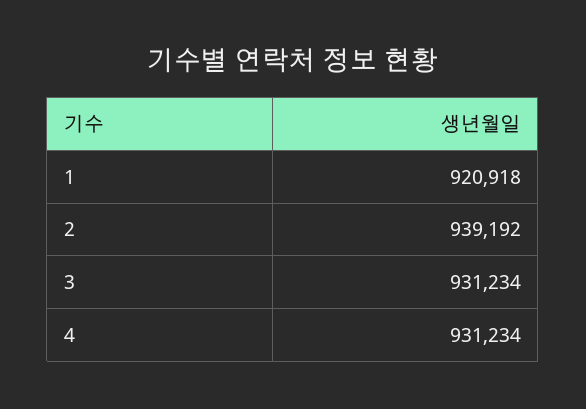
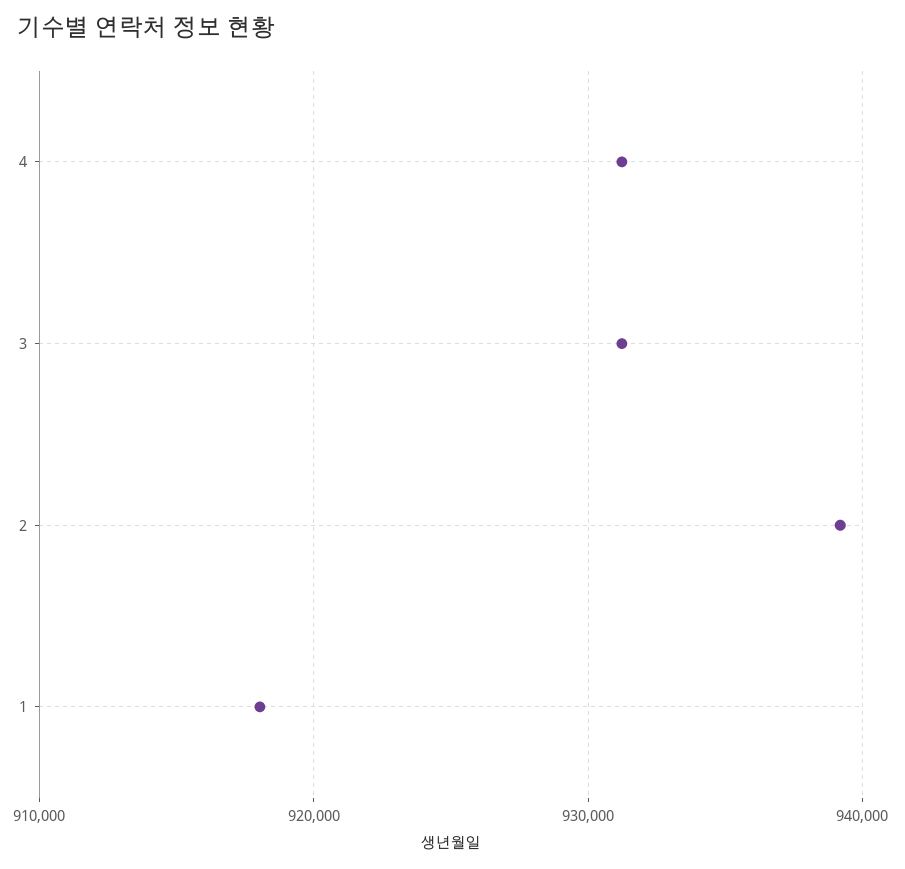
  {
-   "1": 920918,
+   "1": 918000,
    "2": 939192,
    "3": 931234,
    "4": 931234
  }

